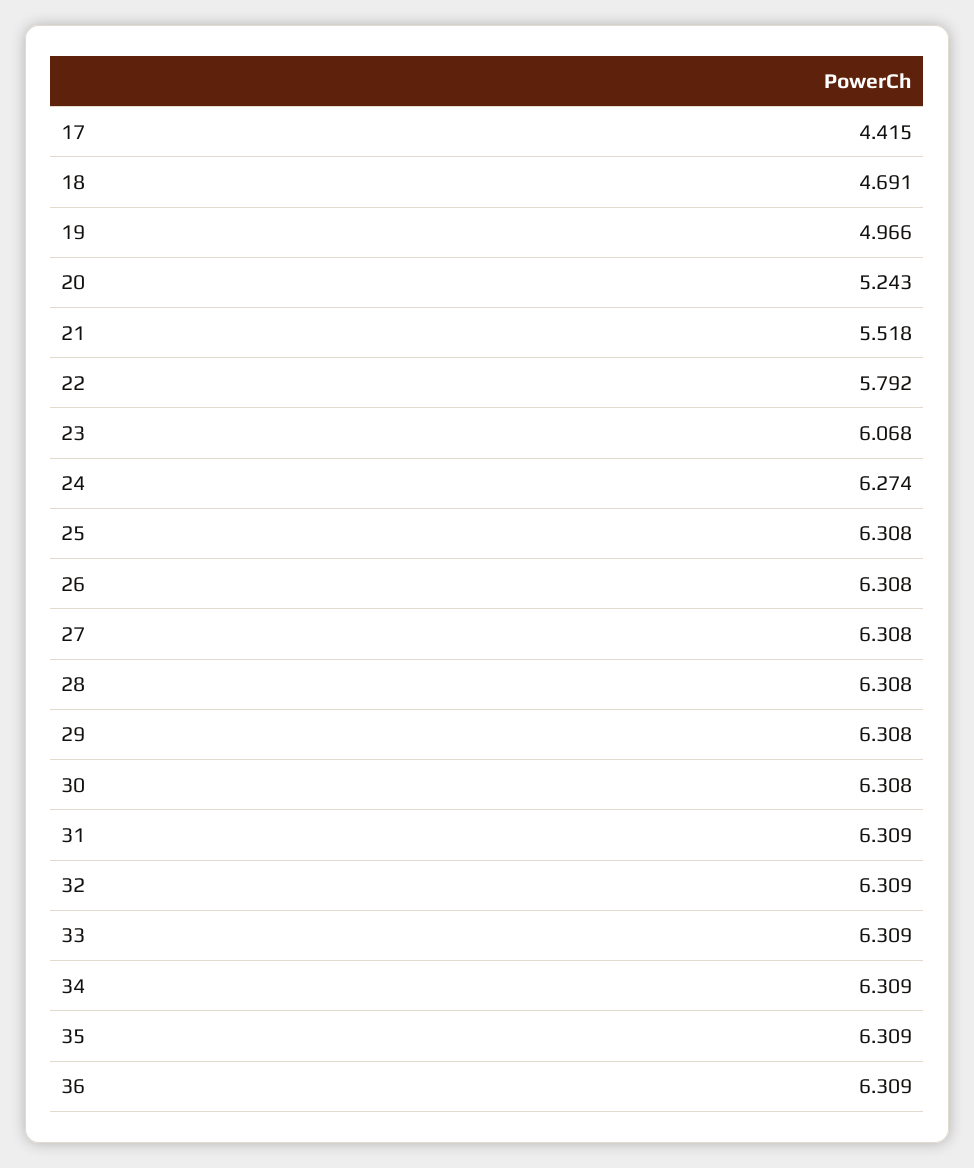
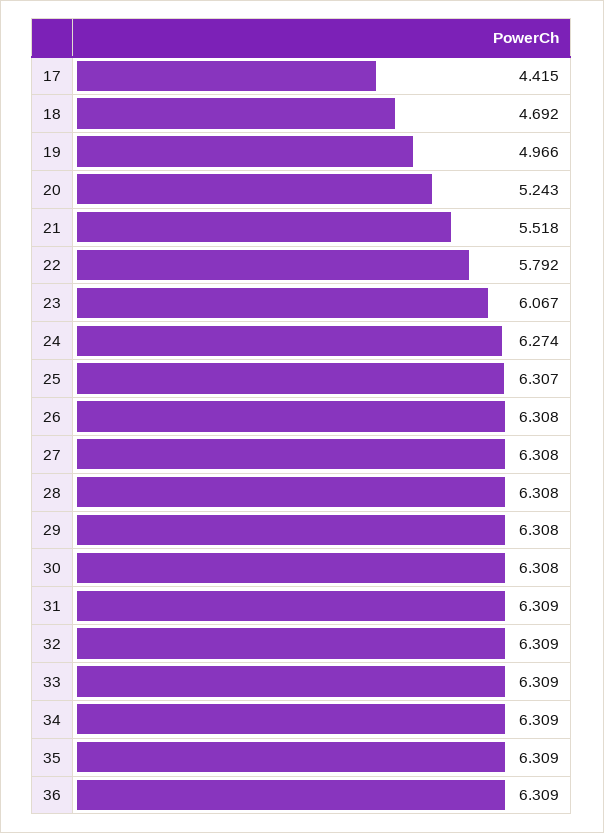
  {
    "17": 4.415,
-   "18": 4.691,
+   "18": 4.692,
    "19": 4.966,
    "20": 5.243,
    "21": 5.518,
    "22": 5.792,
-   "23": 6.068,
+   "23": 6.067,
    "24": 6.274,
-   "25": 6.308,
+   "25": 6.307,
    "26": 6.308,
    "27": 6.308,
    "28": 6.308,
    "29": 6.308,
    "30": 6.308,
    "31": 6.309,
    "32": 6.309,
    "33": 6.309,
    "34": 6.309,
    "35": 6.309,
    "36": 6.309
  }

